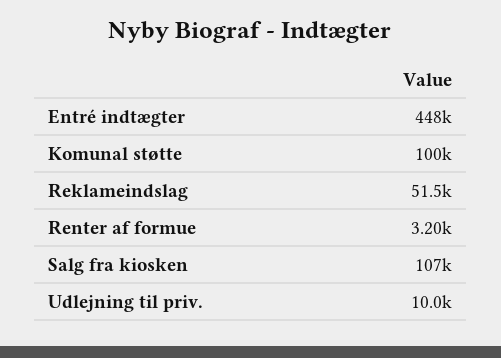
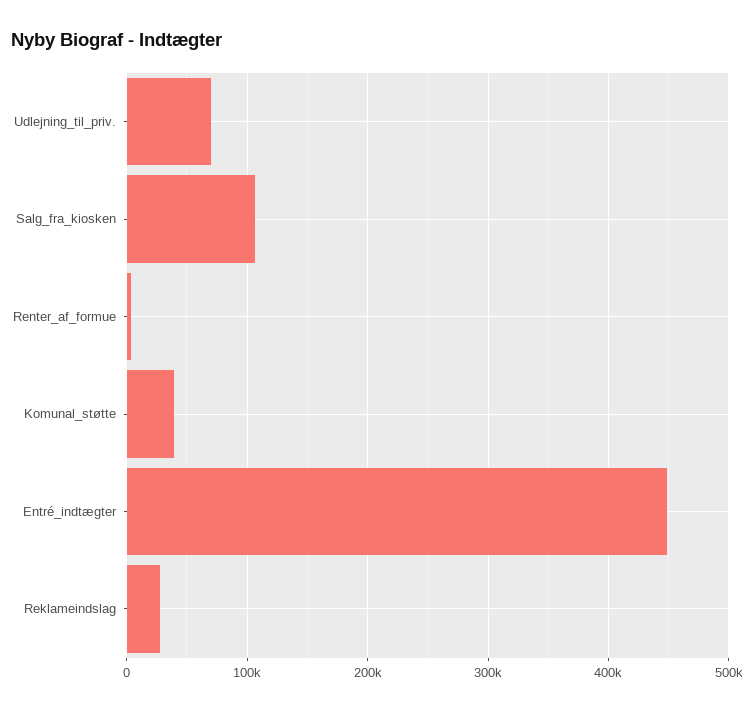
  {
    "Entré indtægter": 448000,
-   "Komunal støtte": 100000,
+   "Komunal støtte": 40000,
-   "Reklameindslag": 51500,
+   "Reklameindslag": 30000,
    "Renter af formue": 3200,
    "Salg fra kiosken": 107000,
-   "Udlejning til priv.": 10000
+   "Udlejning til priv.": 70000
  }

